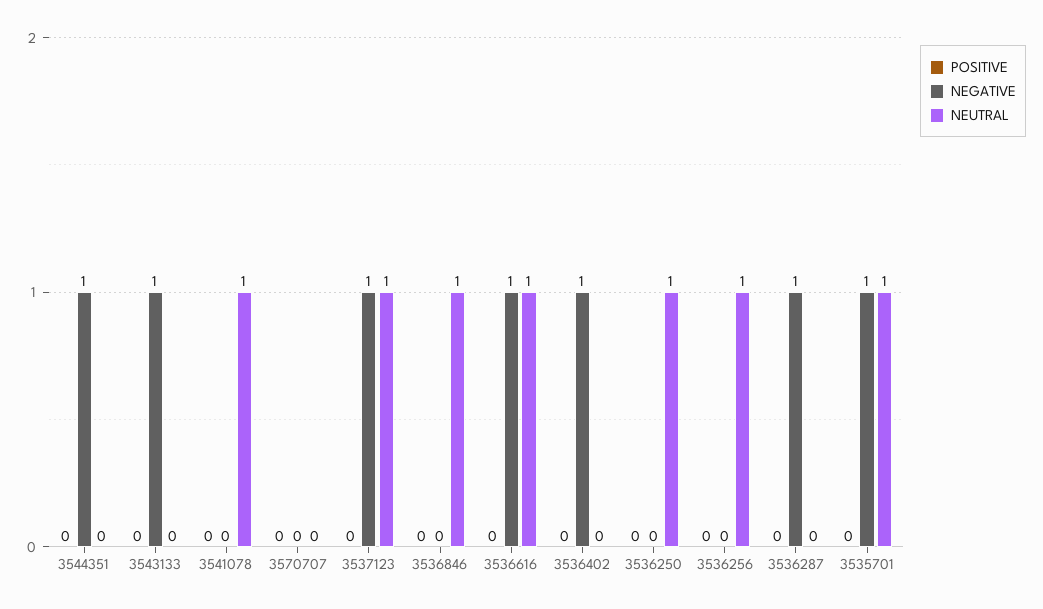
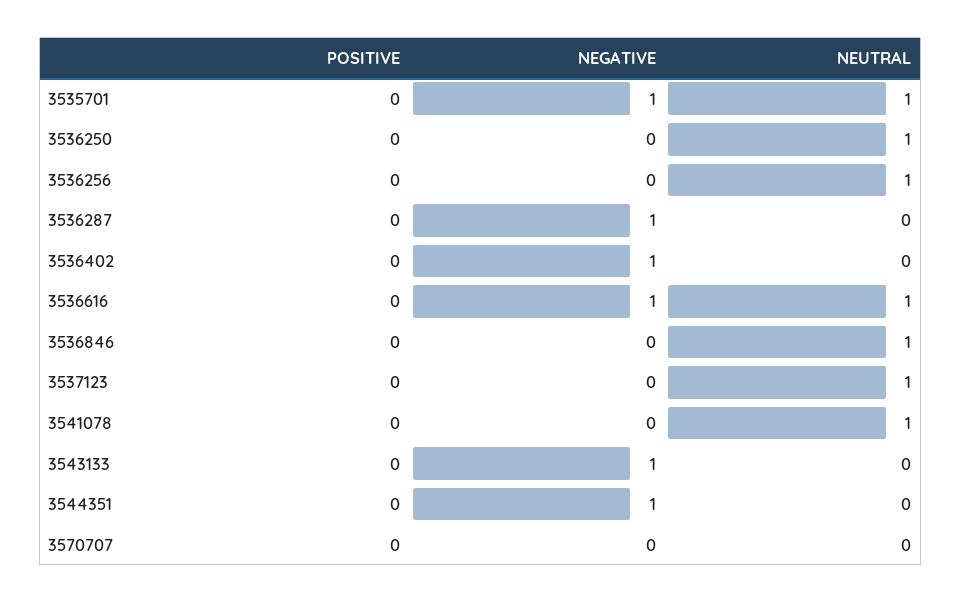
  {
    "POSITIVE": {
      "3544351": 0,
      "3543133": 0,
      "3541078": 0,
      "3570707": 0,
      "3537123": 0,
      "3536846": 0,
      "3536616": 0,
      "3536402": 0,
      "3536250": 0,
      "3536256": 0,
      "3536287": 0,
      "3535701": 0
    },
    "NEGATIVE": {
      "3544351": 1,
      "3543133": 1,
      "3541078": 0,
      "3570707": 0,
-     "3537123": 1,
+     "3537123": 0,
      "3536846": 0,
      "3536616": 1,
      "3536402": 1,
      "3536250": 0,
      "3536256": 0,
      "3536287": 1,
      "3535701": 1
    },
    "NEUTRAL": {
      "3544351": 0,
      "3543133": 0,
      "3541078": 1,
      "3570707": 0,
      "3537123": 1,
      "3536846": 1,
      "3536616": 1,
      "3536402": 0,
      "3536250": 1,
      "3536256": 1,
      "3536287": 0,
      "3535701": 1
    }
  }

